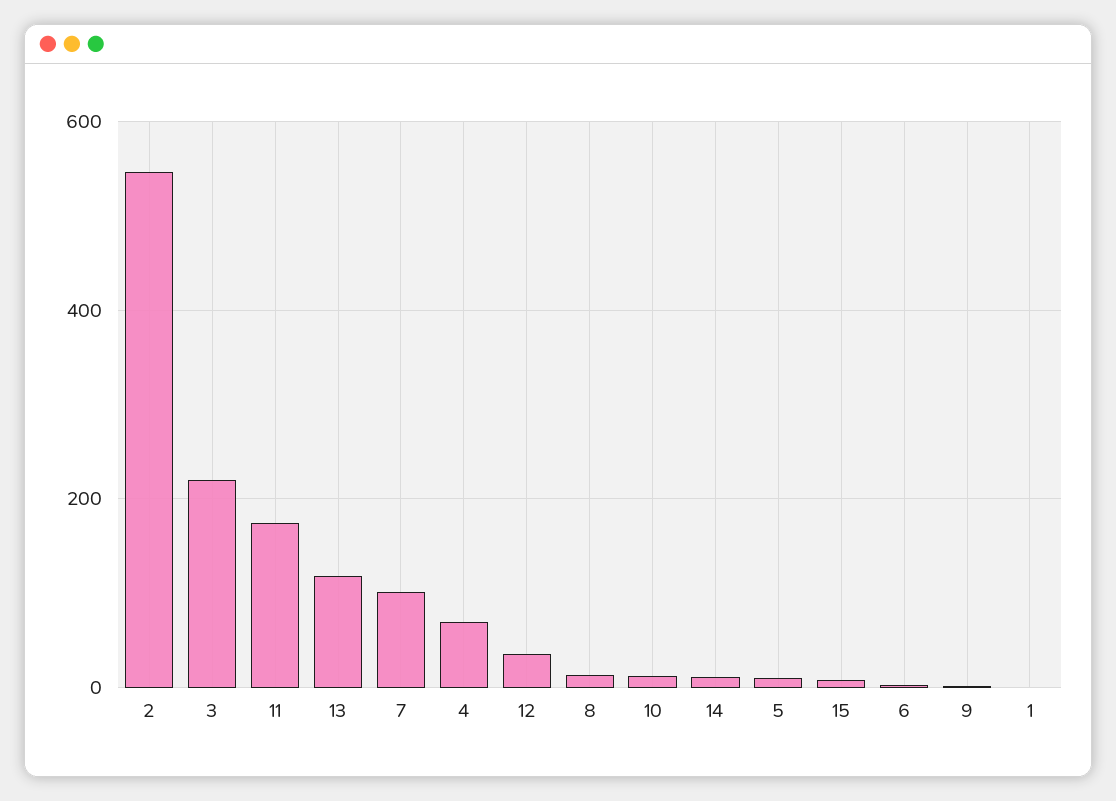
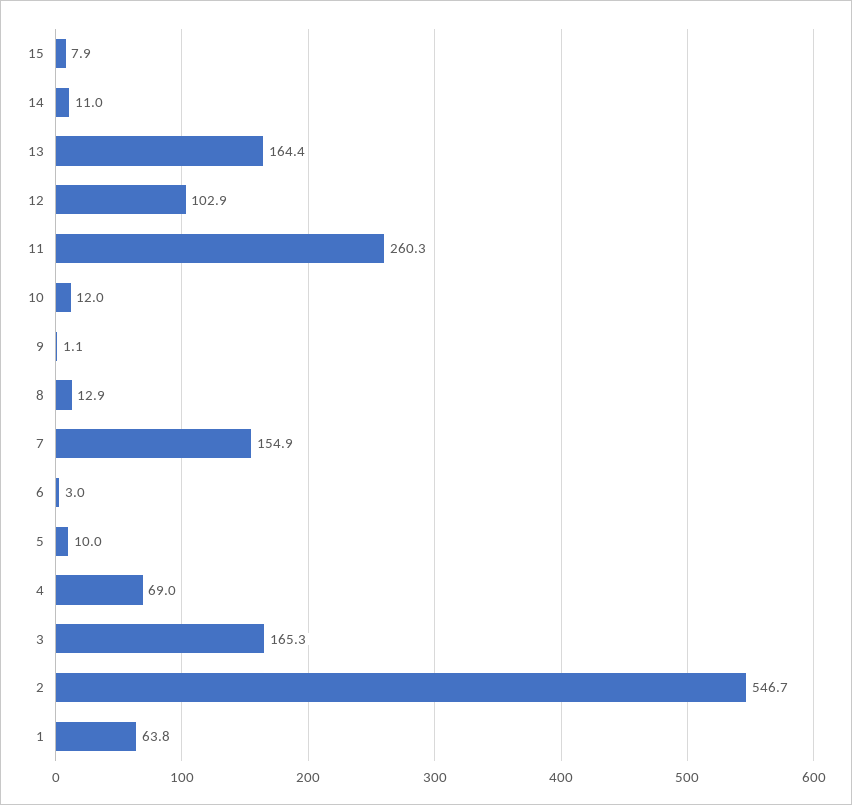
  {
    "2": 546.7,
-   "3": 220,
+   "3": 165.3,
-   "11": 180,
+   "11": 260.3,
-   "13": 120,
+   "13": 164.4,
-   "7": 100,
+   "7": 154.9,
    "4": 69,
-   "12": 40,
+   "12": 102.9,
    "8": 12.9,
    "10": 12,
    "14": 11,
    "5": 10,
    "15": 7.9,
    "6": 3,
    "9": 1.1,
-   "1": 0
+   "1": 63.8
  }

